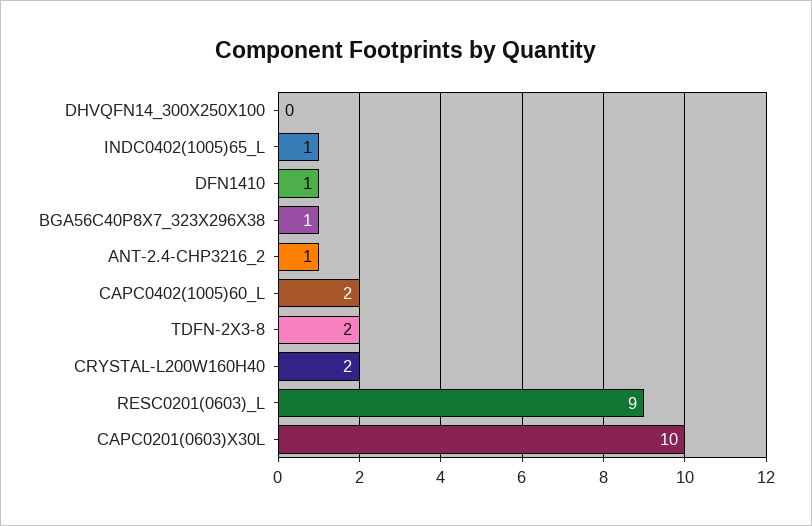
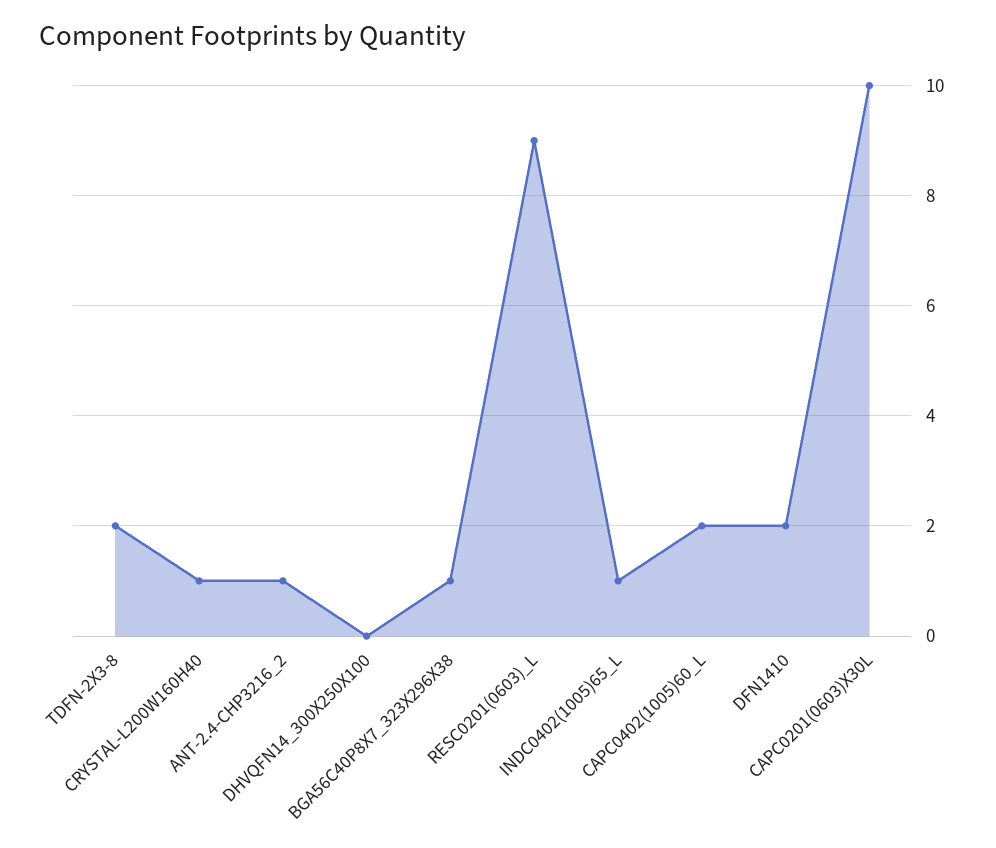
  {
    "DHVQFN14_300X250X100": 0,
    "INDC0402(1005)65_L": 1,
-   "DFN1410": 1,
+   "DFN1410": 2,
    "BGA56C40P8X7_323X296X38": 1,
    "ANT-2.4-CHP3216_2": 1,
    "CAPC0402(1005)60_L": 2,
    "TDFN-2X3-8": 2,
-   "CRYSTAL-L200W160H40": 2,
+   "CRYSTAL-L200W160H40": 1,
    "RESC0201(0603)_L": 9,
    "CAPC0201(0603)X30L": 10
  }

